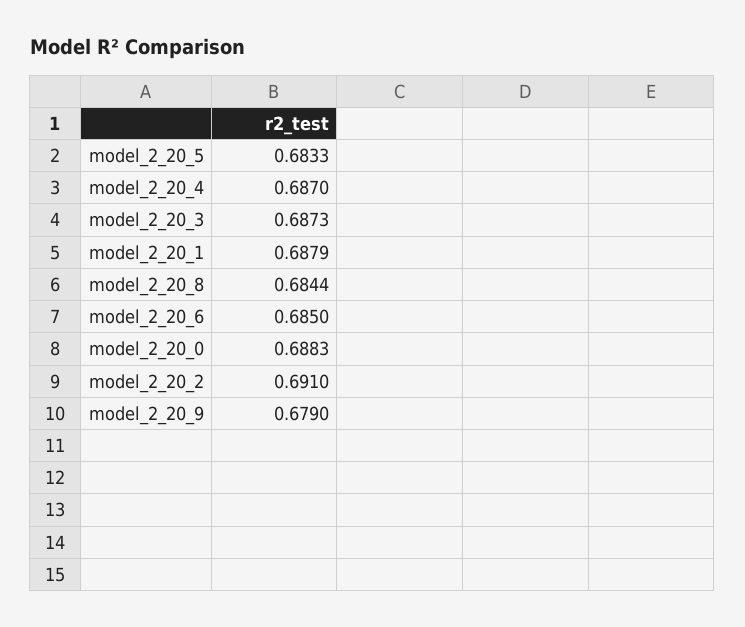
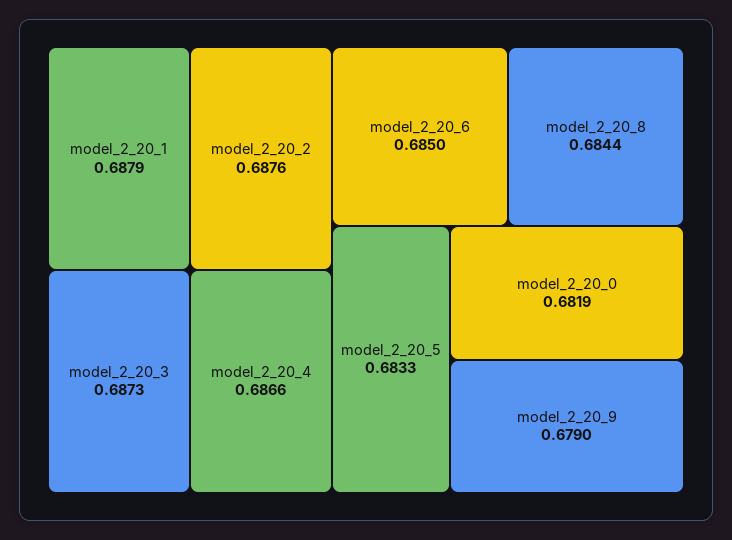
  {
    "model_2_20_5": 0.6833,
-   "model_2_20_4": 0.687,
+   "model_2_20_4": 0.6866,
    "model_2_20_3": 0.6873,
    "model_2_20_1": 0.6879,
    "model_2_20_8": 0.6844,
    "model_2_20_6": 0.685,
-   "model_2_20_0": 0.6883,
+   "model_2_20_0": 0.6819,
-   "model_2_20_2": 0.691,
+   "model_2_20_2": 0.6876,
    "model_2_20_9": 0.679
  }

